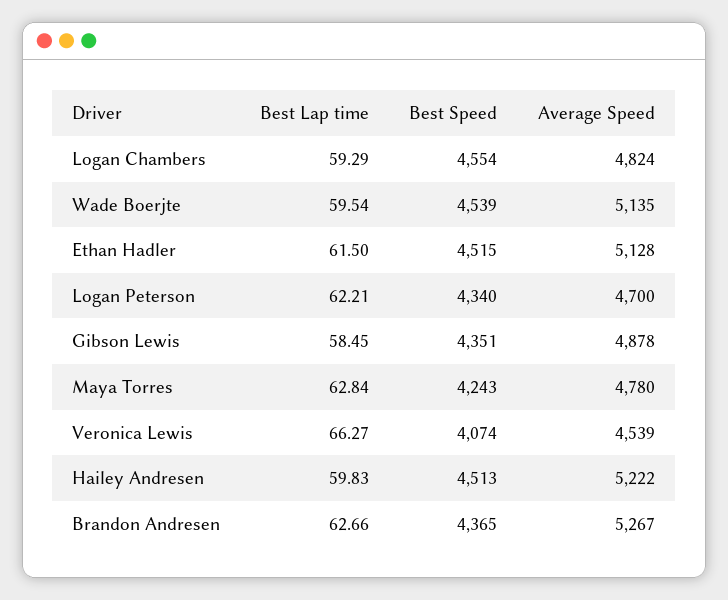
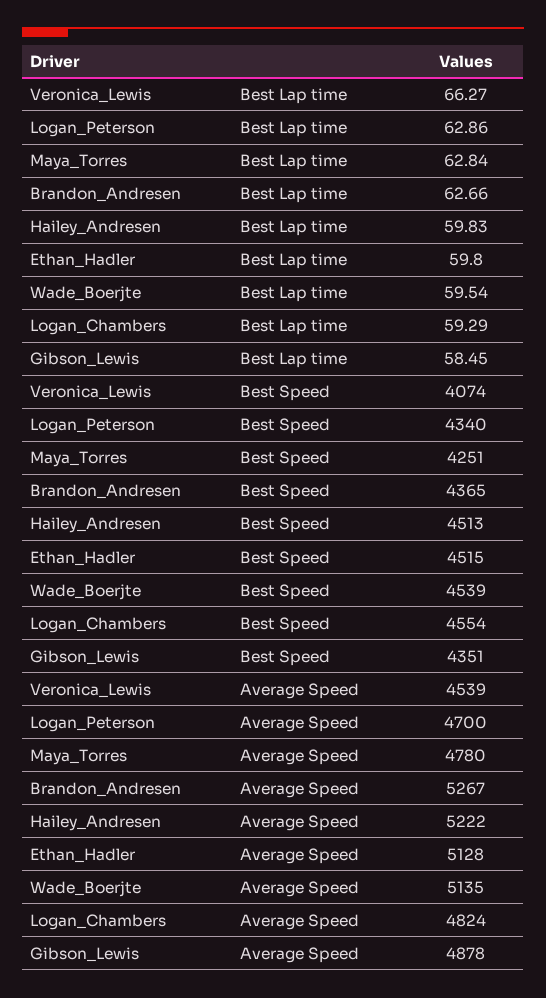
  {
    "Best Lap time": {
      "Logan Chambers": 59.29,
      "Wade Boerjte": 59.54,
-     "Ethan Hadler": 61.5,
+     "Ethan Hadler": 59.8,
-     "Logan Peterson": 62.21,
+     "Logan Peterson": 62.86,
      "Gibson Lewis": 58.45,
      "Maya Torres": 62.84,
      "Veronica Lewis": 66.27,
      "Hailey Andresen": 59.83,
      "Brandon Andresen": 62.66
    },
    "Best Speed": {
      "Logan Chambers": 4554,
      "Wade Boerjte": 4539,
      "Ethan Hadler": 4515,
      "Logan Peterson": 4340,
      "Gibson Lewis": 4351,
-     "Maya Torres": 4243,
+     "Maya Torres": 4251,
      "Veronica Lewis": 4074,
      "Hailey Andresen": 4513,
      "Brandon Andresen": 4365
    },
    "Average Speed": {
      "Logan Chambers": 4824,
      "Wade Boerjte": 5135,
      "Ethan Hadler": 5128,
      "Logan Peterson": 4700,
      "Gibson Lewis": 4878,
      "Maya Torres": 4780,
      "Veronica Lewis": 4539,
      "Hailey Andresen": 5222,
      "Brandon Andresen": 5267
    }
  }

